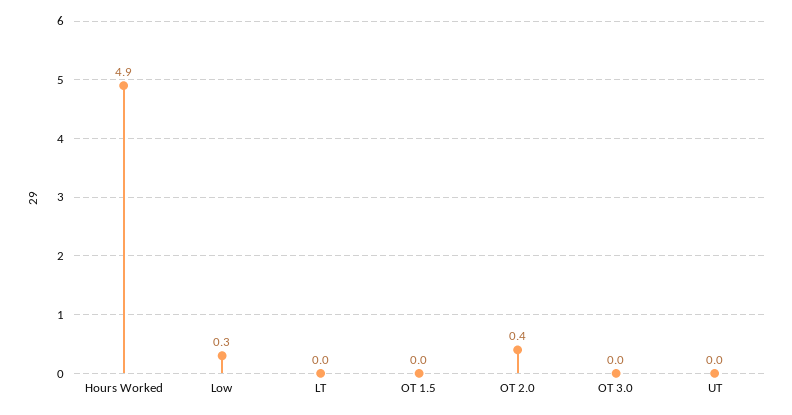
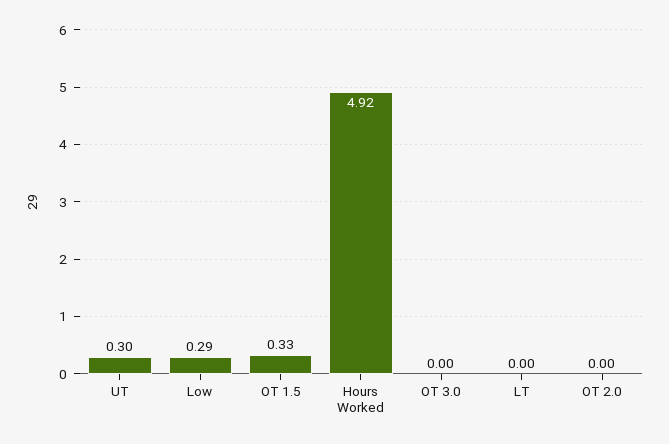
  {
    "Hours Worked": 4.92,
    "Low": 0.29,
    "LT": 0,
-   "OT 1.5": 0,
+   "OT 1.5": 0.33,
-   "OT 2.0": 0.4,
+   "OT 2.0": 0,
    "OT 3.0": 0,
-   "UT": 0
+   "UT": 0.3
  }

